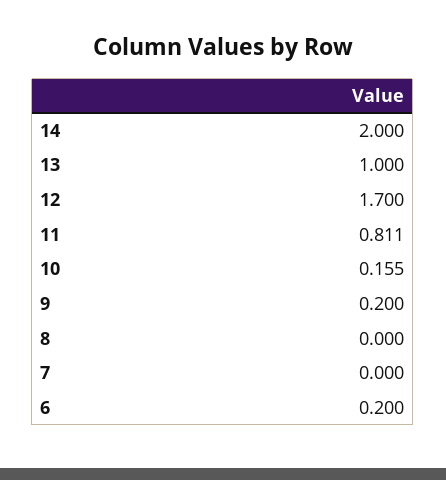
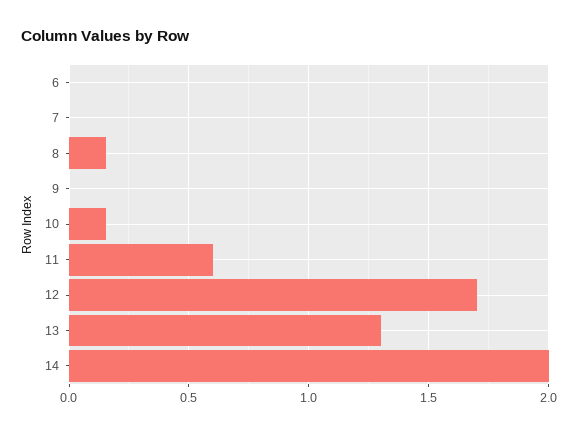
  {
    "14": 2,
-   "13": 1,
+   "13": 1.3,
    "12": 1.7,
-   "11": 0.811,
+   "11": 0.6,
    "10": 0.155,
-   "9": 0.2,
+   "9": 0,
-   "8": 0,
+   "8": 0.15,
    "7": 0,
-   "6": 0.2
+   "6": 0
  }

